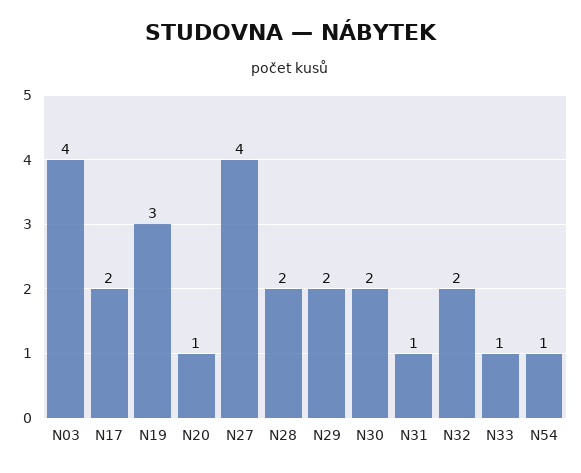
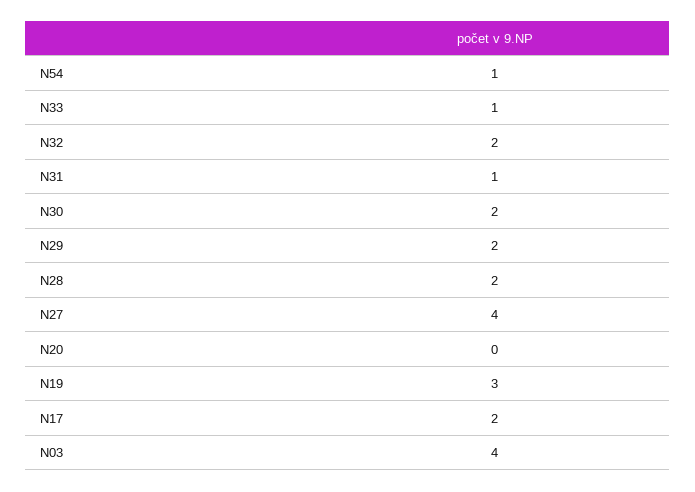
  {
    "N03": 4,
    "N17": 2,
    "N19": 3,
-   "N20": 1,
+   "N20": 0,
    "N27": 4,
    "N28": 2,
    "N29": 2,
    "N30": 2,
    "N31": 1,
    "N32": 2,
    "N33": 1,
    "N54": 1
  }

